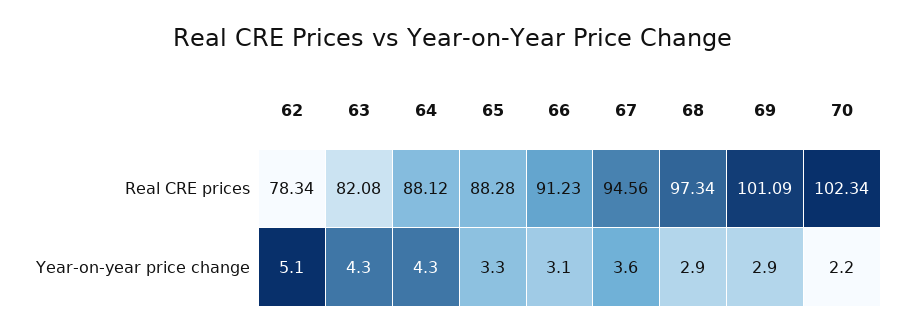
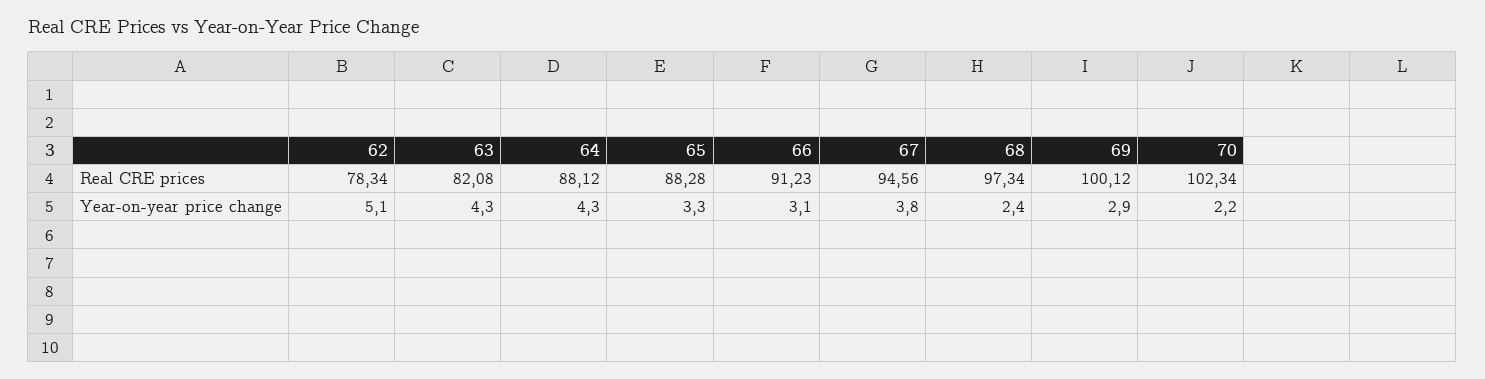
  {
    "62": {
      "Real CRE prices": 78.34,
      "Year-on-year price change": 5.1
    },
    "63": {
      "Real CRE prices": 82.08,
      "Year-on-year price change": 4.3
    },
    "64": {
      "Real CRE prices": 88.12,
      "Year-on-year price change": 4.3
    },
    "65": {
      "Real CRE prices": 88.28,
      "Year-on-year price change": 3.3
    },
    "66": {
      "Real CRE prices": 91.23,
      "Year-on-year price change": 3.1
    },
    "67": {
      "Real CRE prices": 94.56,
-     "Year-on-year price change": 3.6
+     "Year-on-year price change": 3.8
    },
    "68": {
      "Real CRE prices": 97.34,
-     "Year-on-year price change": 2.9
+     "Year-on-year price change": 2.4
    },
    "69": {
-     "Real CRE prices": 101.09,
+     "Real CRE prices": 100.12,
      "Year-on-year price change": 2.9
    },
    "70": {
      "Real CRE prices": 102.34,
      "Year-on-year price change": 2.2
    }
  }

